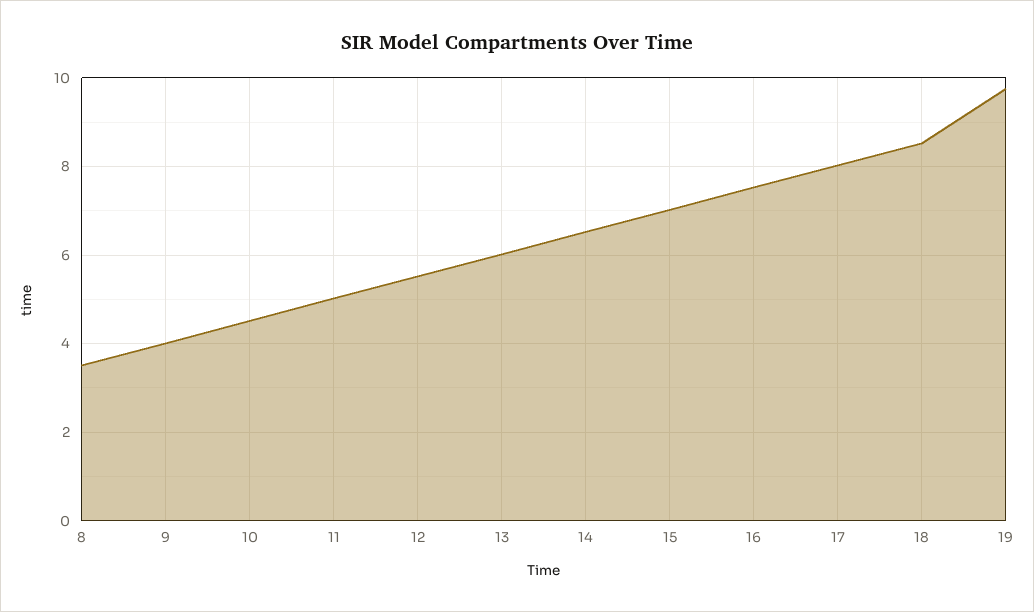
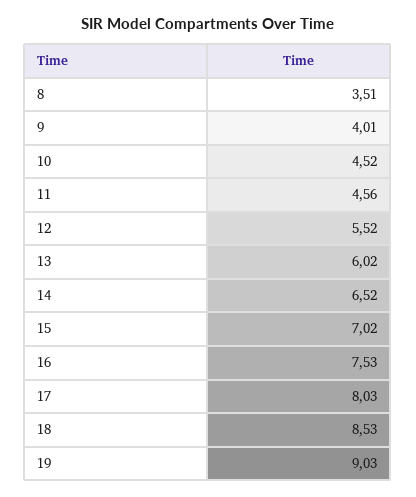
  {
    "8": 3.51,
    "9": 4.01,
    "10": 4.52,
-   "11": 5,
+   "11": 4.56,
    "12": 5.52,
    "13": 6.02,
    "14": 6.52,
    "15": 7.02,
    "16": 7.53,
    "17": 8.03,
    "18": 8.53,
-   "19": 9.8
+   "19": 9.03
  }

